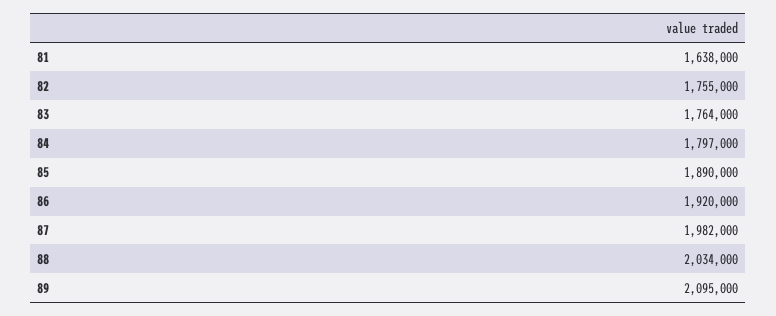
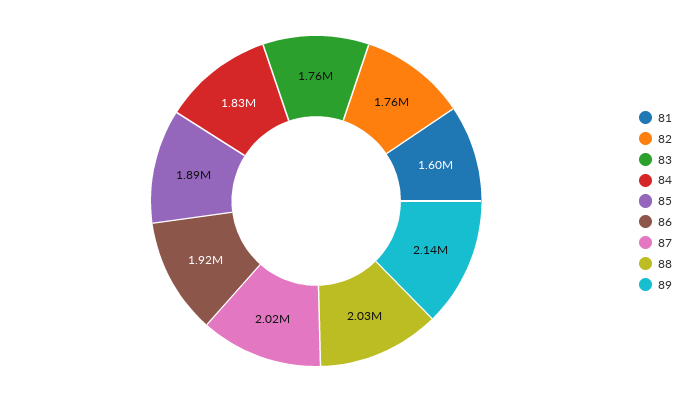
  {
-   "81": 1638000,
+   "81": 1600000,
    "82": 1755000,
    "83": 1764000,
-   "84": 1797000,
+   "84": 1830000,
    "85": 1890000,
    "86": 1920000,
-   "87": 1982000,
+   "87": 2020000,
    "88": 2034000,
-   "89": 2095000
+   "89": 2140000
  }

